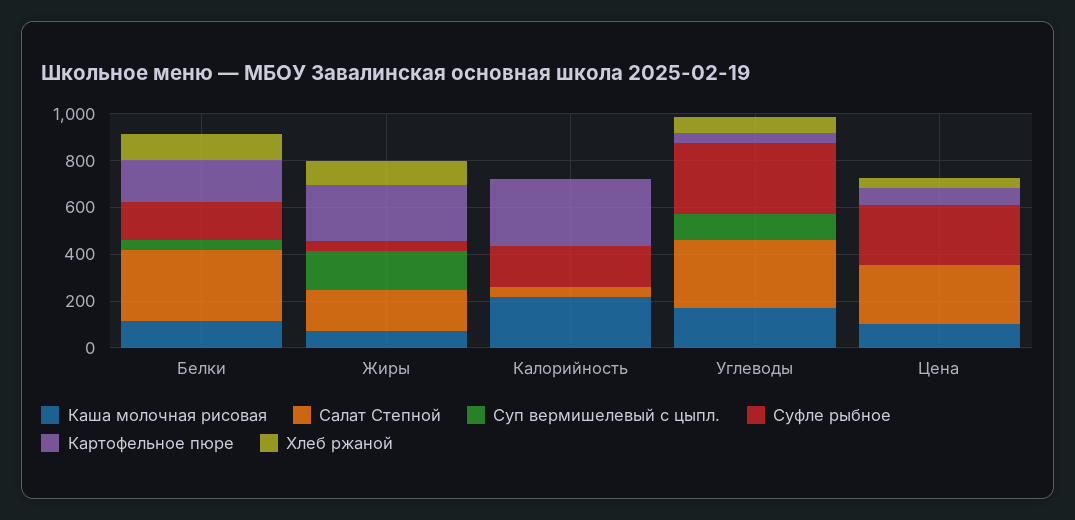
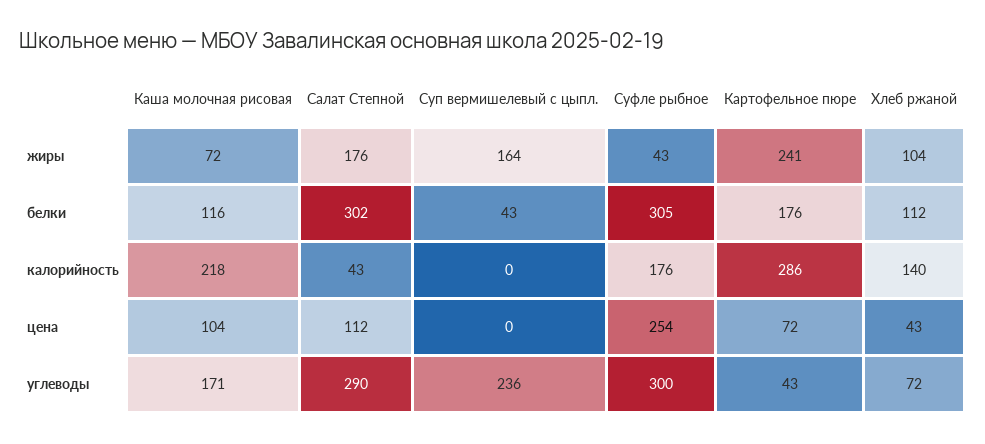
  {
    "Каша молочная рисовая": {
      "Белки": 116,
      "Жиры": 72,
      "Калорийность": 218,
      "Углеводы": 171,
      "Цена": 104
    },
    "Салат Степной": {
      "Белки": 302,
      "Жиры": 176,
      "Калорийность": 43,
      "Углеводы": 290,
-     "Цена": 250
+     "Цена": 112
    },
    "Суп вермишелевый с цыпл.": {
      "Белки": 43,
      "Жиры": 164,
      "Калорийность": 0,
-     "Углеводы": 100,
+     "Углеводы": 236,
      "Цена": 0
    },
    "Суфле рыбное": {
-     "Белки": 150,
+     "Белки": 305,
      "Жиры": 43,
      "Калорийность": 176,
      "Углеводы": 300,
      "Цена": 254
    },
    "Картофельное пюре": {
      "Белки": 176,
      "Жиры": 241,
      "Калорийность": 286,
      "Углеводы": 43,
      "Цена": 72
    },
    "Хлеб ржаной": {
      "Белки": 112,
      "Жиры": 104,
-     "Калорийность": 0,
+     "Калорийность": 140,
      "Углеводы": 72,
      "Цена": 43
    }
  }

